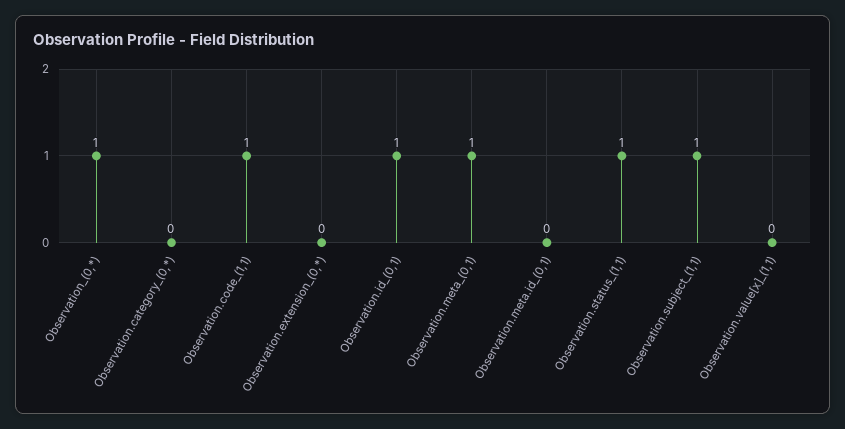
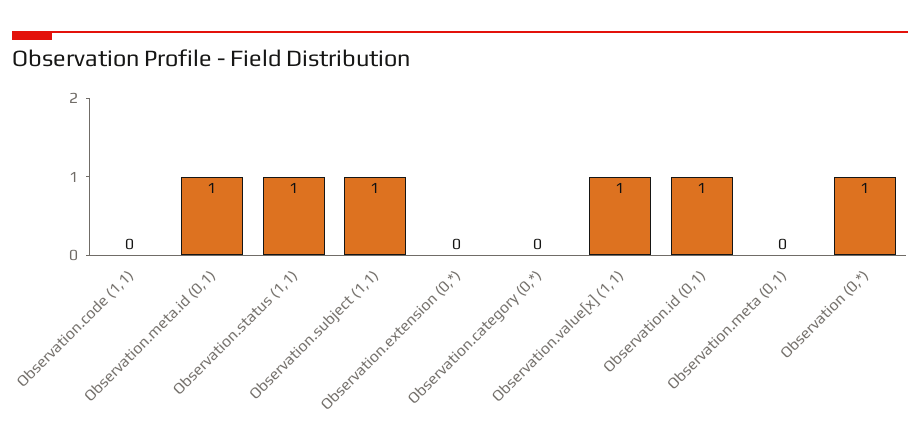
  {
    "Observation_(0,*)": 1,
    "Observation.category_(0,*)": 0,
-   "Observation.code_(1,1)": 1,
+   "Observation.code_(1,1)": 0,
    "Observation.extension_(0,*)": 0,
    "Observation.id_(0,1)": 1,
-   "Observation.meta_(0,1)": 1,
+   "Observation.meta_(0,1)": 0,
-   "Observation.meta.id_(0,1)": 0,
+   "Observation.meta.id_(0,1)": 1,
    "Observation.status_(1,1)": 1,
    "Observation.subject_(1,1)": 1,
-   "Observation.value[x]_(1,1)": 0
+   "Observation.value[x]_(1,1)": 1
  }

